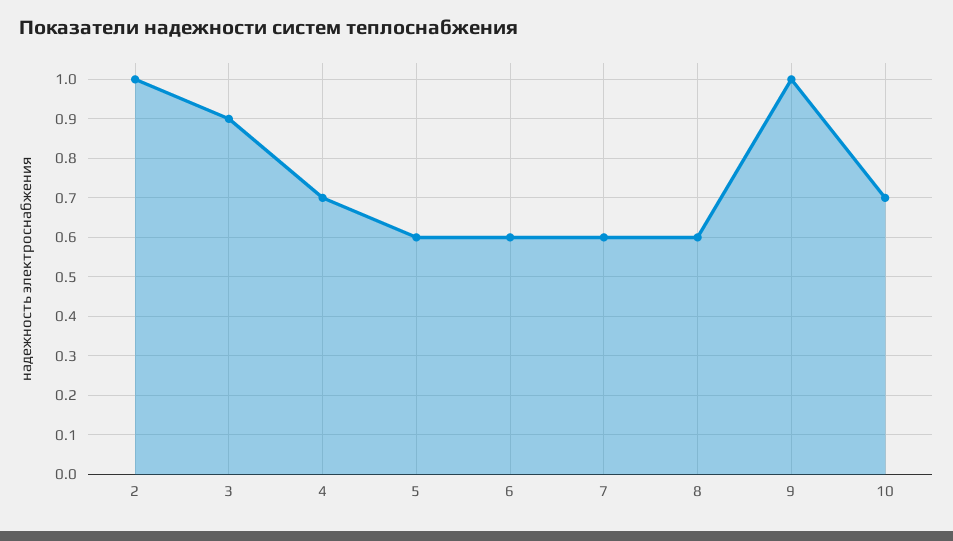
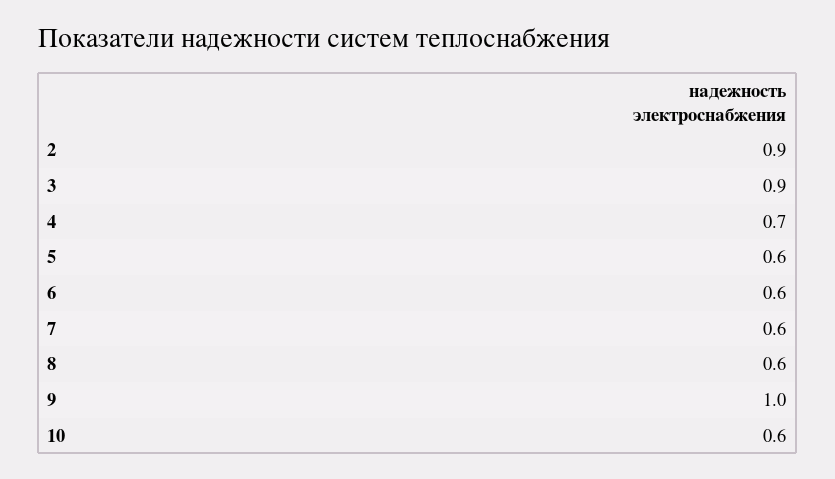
  {
-   "2": 1,
+   "2": 0.9,
    "3": 0.9,
    "4": 0.7,
    "5": 0.6,
    "6": 0.6,
    "7": 0.6,
    "8": 0.6,
    "9": 1,
-   "10": 0.7
+   "10": 0.6
  }

